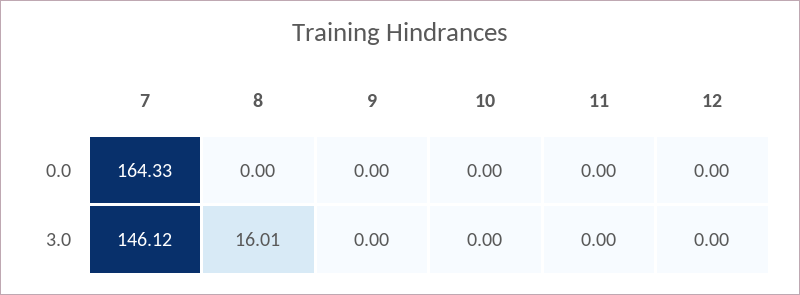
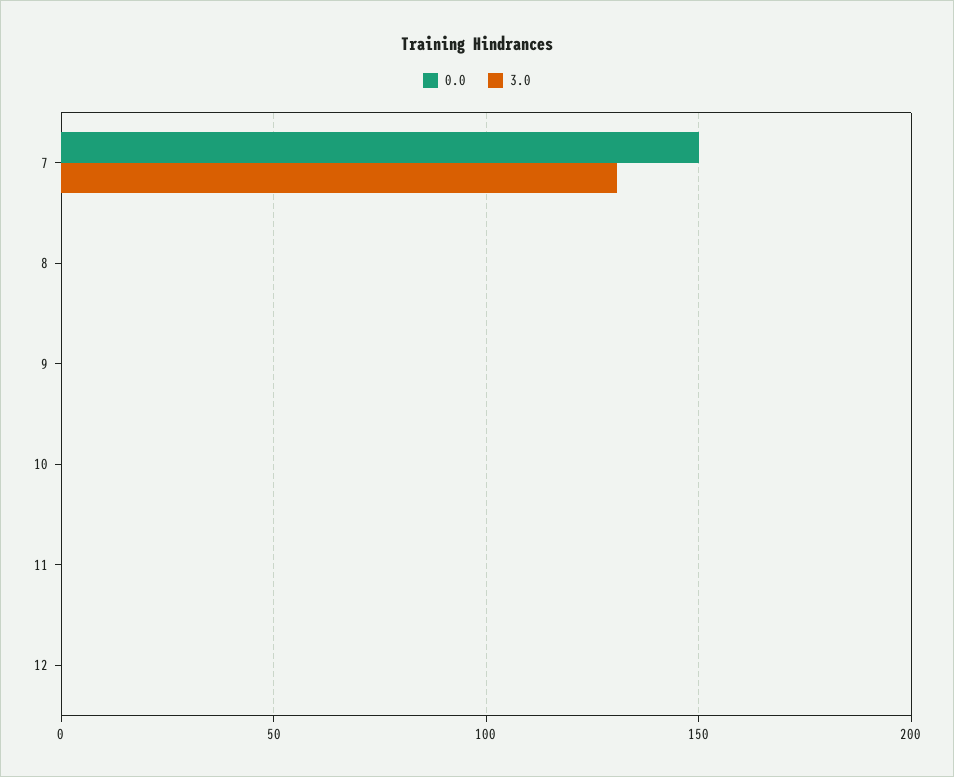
  {
    "0.0": {
-     "7": 164.33,
+     "7": 150,
      "8": 0,
      "9": 0,
      "10": 0,
      "11": 0,
      "12": 0
    },
    "3.0": {
-     "7": 146.12,
+     "7": 130,
-     "8": 16.01,
+     "8": 0,
      "9": 0,
      "10": 0,
      "11": 0,
      "12": 0
    }
  }

